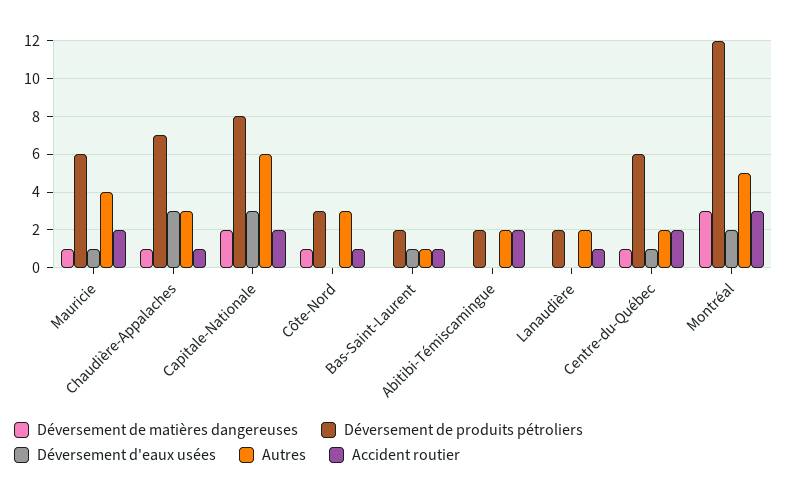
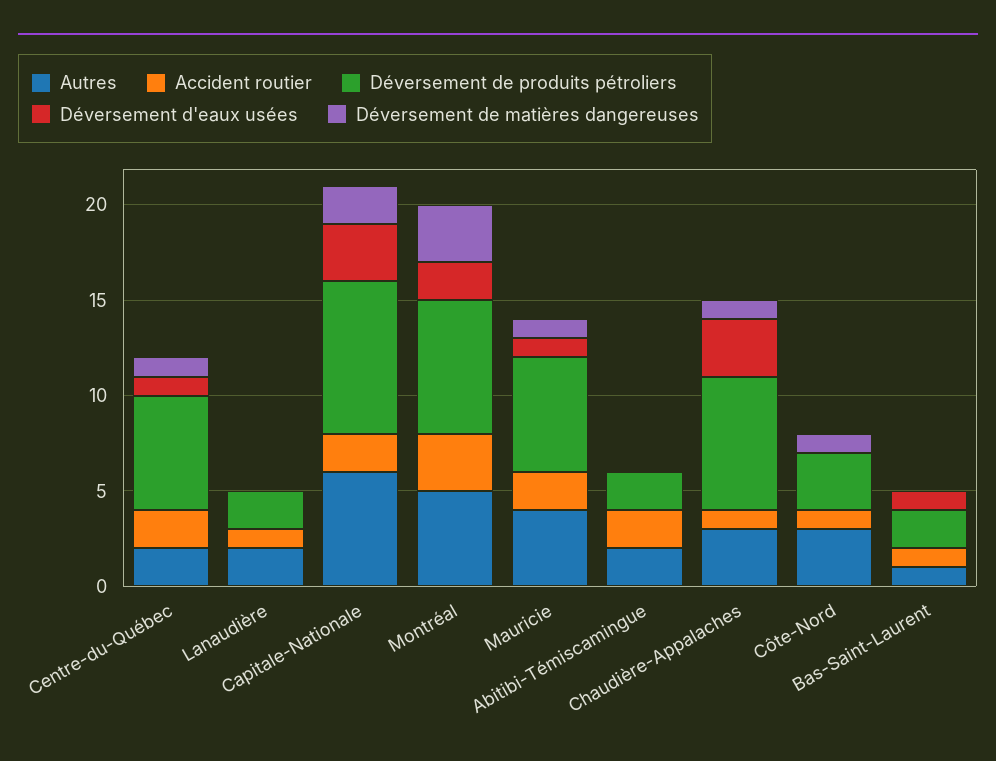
  {
    "Déversement de matières dangereuses": {
      "Mauricie": 1,
      "Chaudière-Appalaches": 1,
      "Capitale-Nationale": 2,
      "Côte-Nord": 1,
      "Bas-Saint-Laurent": 0,
      "Abitibi-Témiscamingue": 0,
      "Lanaudière": 0,
      "Centre-du-Québec": 1,
      "Montréal": 3
    },
    "Déversement de produits pétroliers": {
      "Mauricie": 6,
      "Chaudière-Appalaches": 7,
      "Capitale-Nationale": 8,
      "Côte-Nord": 3,
      "Bas-Saint-Laurent": 2,
      "Abitibi-Témiscamingue": 2,
      "Lanaudière": 2,
      "Centre-du-Québec": 6,
-     "Montréal": 12
+     "Montréal": 7
    },
    "Déversement d'eaux usées": {
      "Mauricie": 1,
      "Chaudière-Appalaches": 3,
      "Capitale-Nationale": 3,
      "Côte-Nord": 0,
      "Bas-Saint-Laurent": 1,
      "Abitibi-Témiscamingue": 0,
      "Lanaudière": 0,
      "Centre-du-Québec": 1,
      "Montréal": 2
    },
    "Autres": {
      "Mauricie": 4,
      "Chaudière-Appalaches": 3,
      "Capitale-Nationale": 6,
      "Côte-Nord": 3,
      "Bas-Saint-Laurent": 1,
      "Abitibi-Témiscamingue": 2,
      "Lanaudière": 2,
      "Centre-du-Québec": 2,
      "Montréal": 5
    },
    "Accident routier": {
      "Mauricie": 2,
      "Chaudière-Appalaches": 1,
      "Capitale-Nationale": 2,
      "Côte-Nord": 1,
      "Bas-Saint-Laurent": 1,
      "Abitibi-Témiscamingue": 2,
      "Lanaudière": 1,
      "Centre-du-Québec": 2,
      "Montréal": 3
    }
  }

